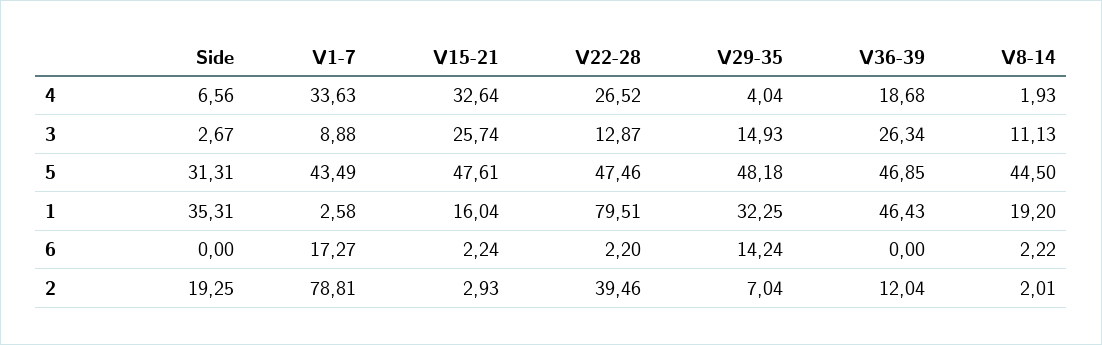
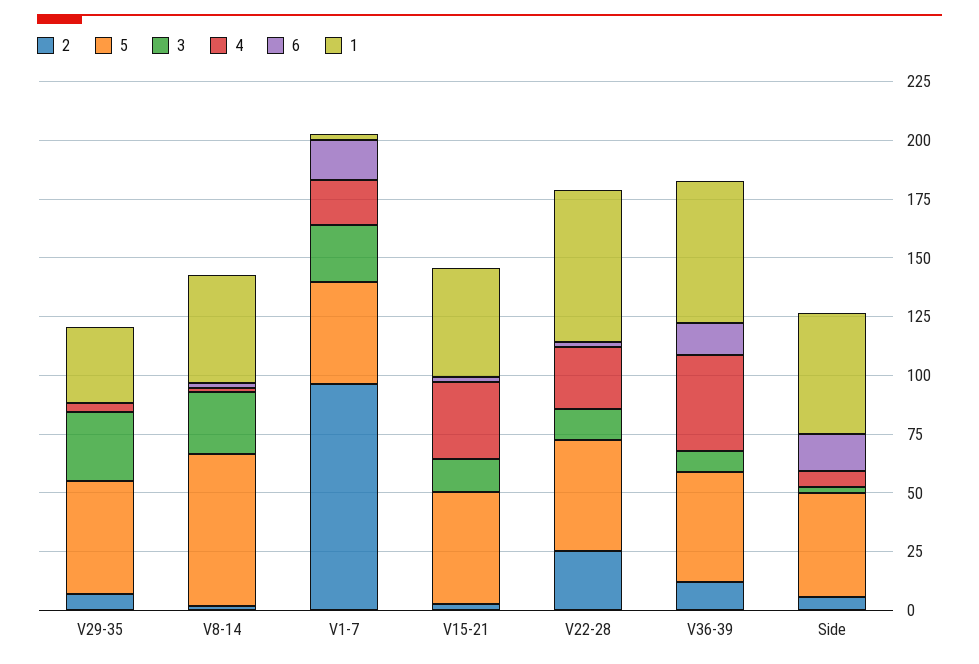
  {
    "4": {
      "Side": 6.56,
-     "V1-7": 33.63,
+     "V1-7": 20,
      "V15-21": 32.64,
      "V22-28": 26.52,
      "V29-35": 4.04,
-     "V36-39": 18.68,
+     "V36-39": 40,
      "V8-14": 1.93
    },
    "3": {
      "Side": 2.67,
-     "V1-7": 8.88,
+     "V1-7": 25,
-     "V15-21": 25.74,
+     "V15-21": 15,
      "V22-28": 12.87,
-     "V29-35": 14.93,
+     "V29-35": 30,
-     "V36-39": 26.34,
+     "V36-39": 10,
-     "V8-14": 11.13
+     "V8-14": 25
    },
    "5": {
-     "Side": 31.31,
+     "Side": 45,
      "V1-7": 43.49,
      "V15-21": 47.61,
      "V22-28": 47.46,
      "V29-35": 48.18,
      "V36-39": 46.85,
-     "V8-14": 44.5
+     "V8-14": 65
    },
    "1": {
-     "Side": 35.31,
+     "Side": 50,
      "V1-7": 2.58,
-     "V15-21": 16.04,
+     "V15-21": 45,
-     "V22-28": 79.51,
+     "V22-28": 65,
      "V29-35": 32.25,
-     "V36-39": 46.43,
+     "V36-39": 60,
-     "V8-14": 19.2
+     "V8-14": 45
    },
    "6": {
-     "Side": 0,
+     "Side": 15,
      "V1-7": 17.27,
      "V15-21": 2.24,
      "V22-28": 2.2,
-     "V29-35": 14.24,
+     "V29-35": 0,
-     "V36-39": 0,
+     "V36-39": 15,
      "V8-14": 2.22
    },
    "2": {
-     "Side": 19.25,
+     "Side": 5,
-     "V1-7": 78.81,
+     "V1-7": 95,
      "V15-21": 2.93,
-     "V22-28": 39.46,
+     "V22-28": 25,
      "V29-35": 7.04,
      "V36-39": 12.04,
      "V8-14": 2.01
    }
  }

